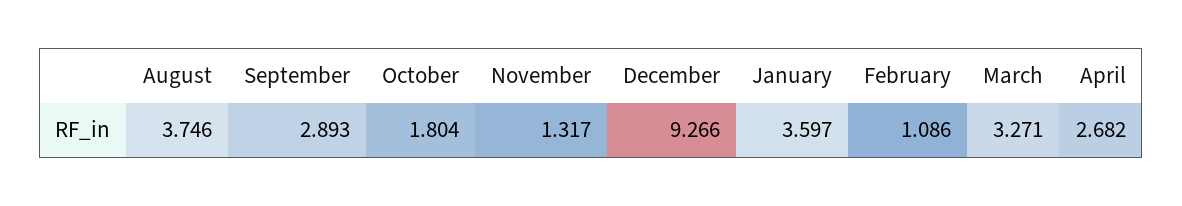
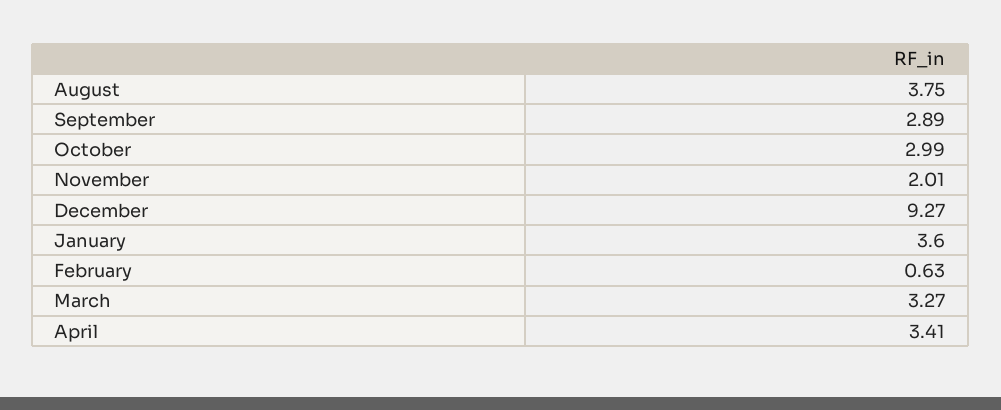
  {
    "August": 3.746,
    "September": 2.893,
-   "October": 1.804,
+   "October": 2.99,
-   "November": 1.317,
+   "November": 2.01,
    "December": 9.266,
    "January": 3.597,
-   "February": 1.086,
+   "February": 0.63,
    "March": 3.271,
-   "April": 2.682
+   "April": 3.41
  }

